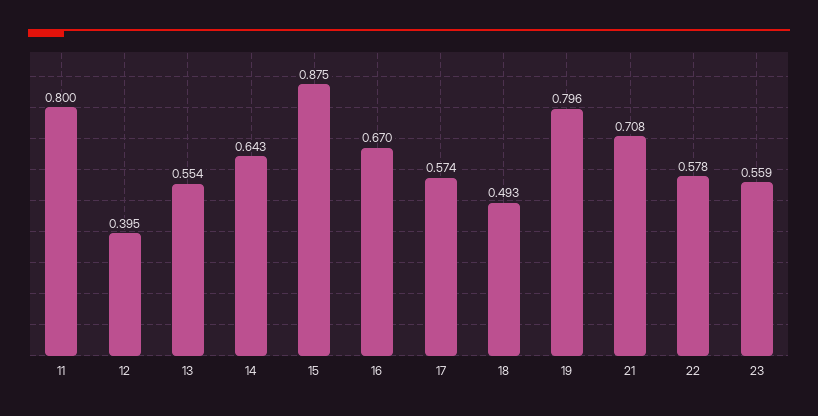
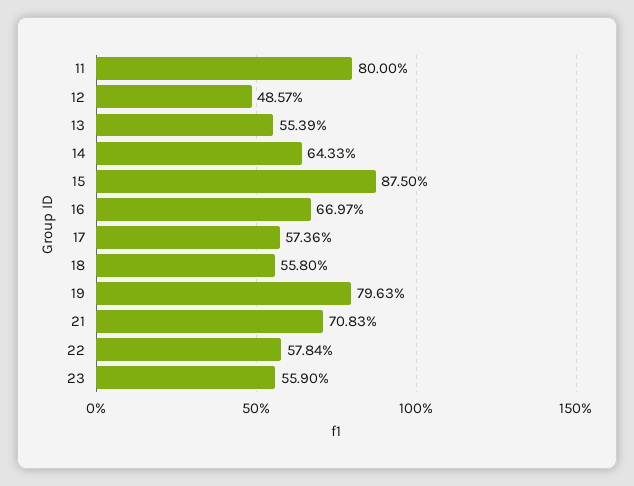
  {
    "11": 0.8,
-   "12": 0.395,
+   "12": 0.4857,
    "13": 0.5539,
    "14": 0.6433,
    "15": 0.875,
    "16": 0.6697,
    "17": 0.5736,
-   "18": 0.493,
+   "18": 0.558,
    "19": 0.7963,
    "21": 0.7083,
    "22": 0.5784,
    "23": 0.559
  }

